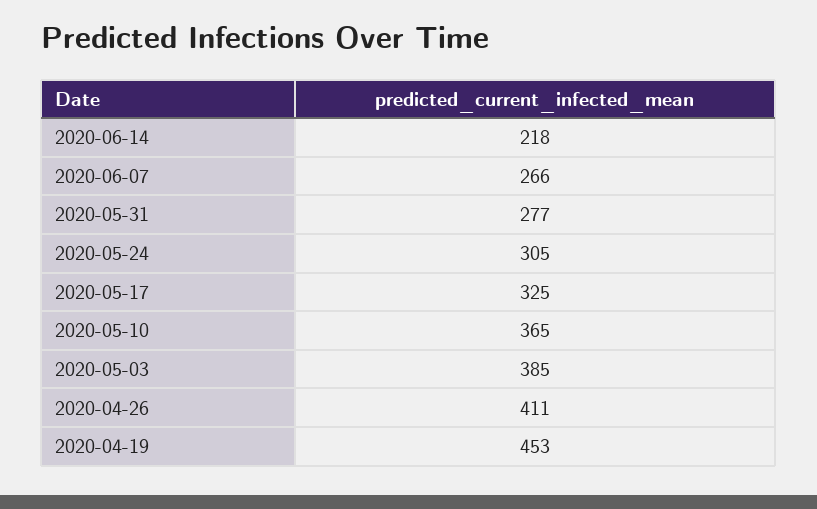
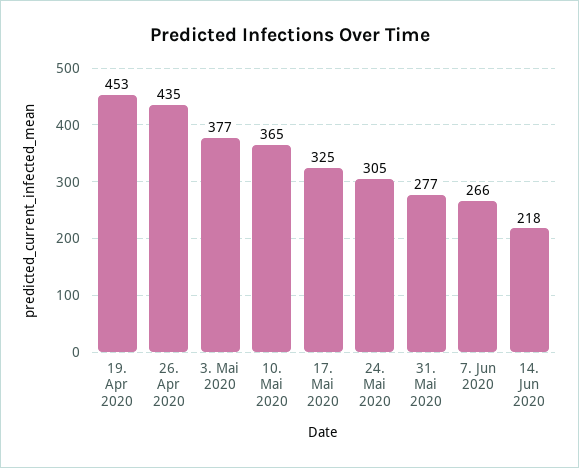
  {
    "2020-06-14": 218,
    "2020-06-07": 266,
    "2020-05-31": 277,
    "2020-05-24": 305,
    "2020-05-17": 325,
    "2020-05-10": 365,
-   "2020-05-03": 385,
+   "2020-05-03": 377,
-   "2020-04-26": 411,
+   "2020-04-26": 435,
    "2020-04-19": 453
  }

